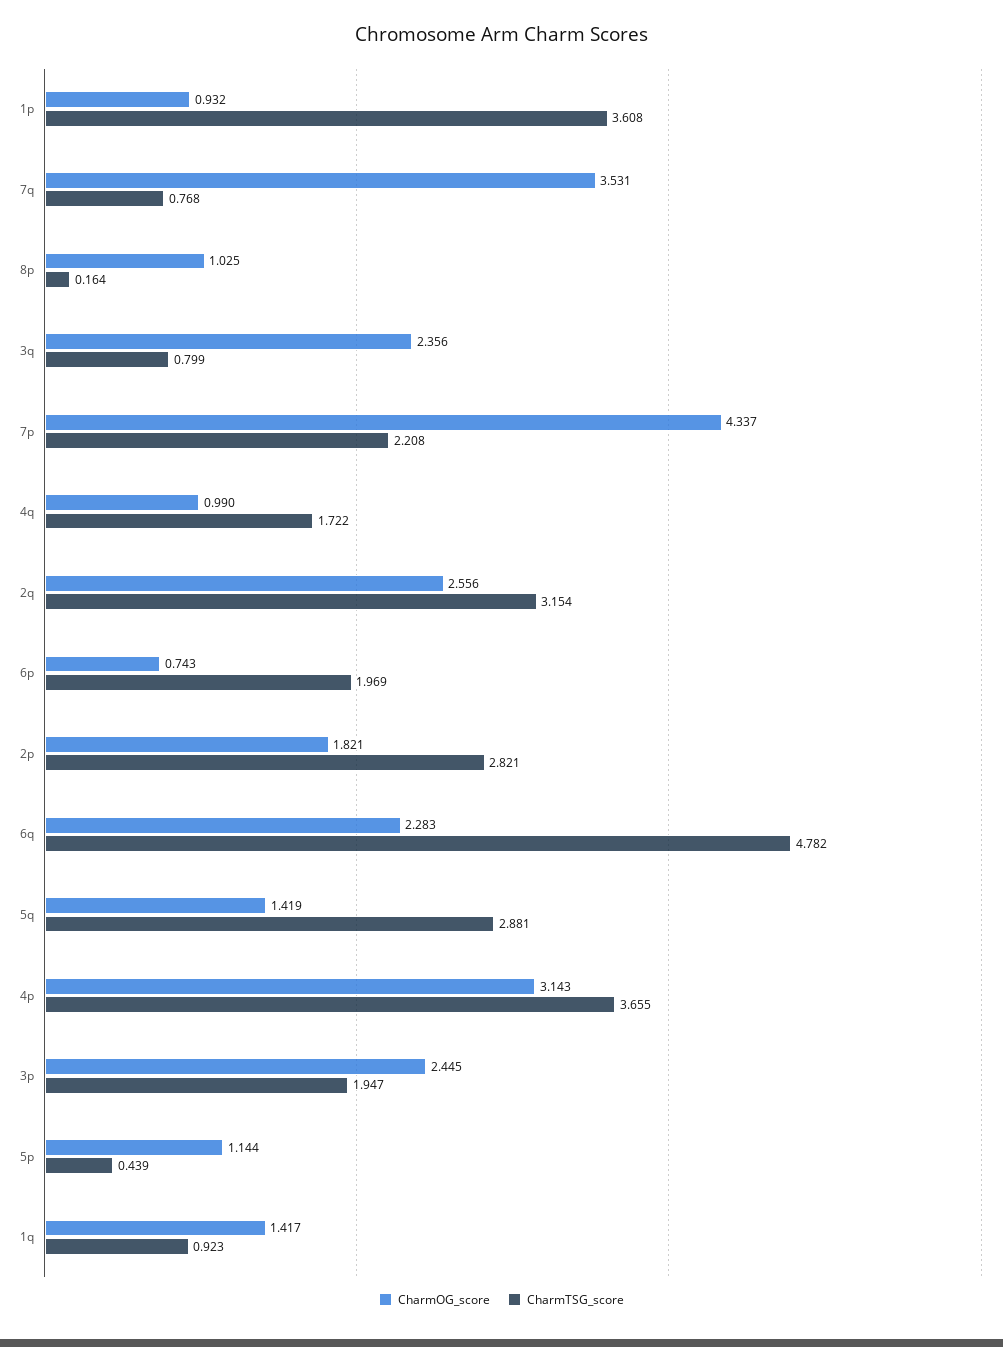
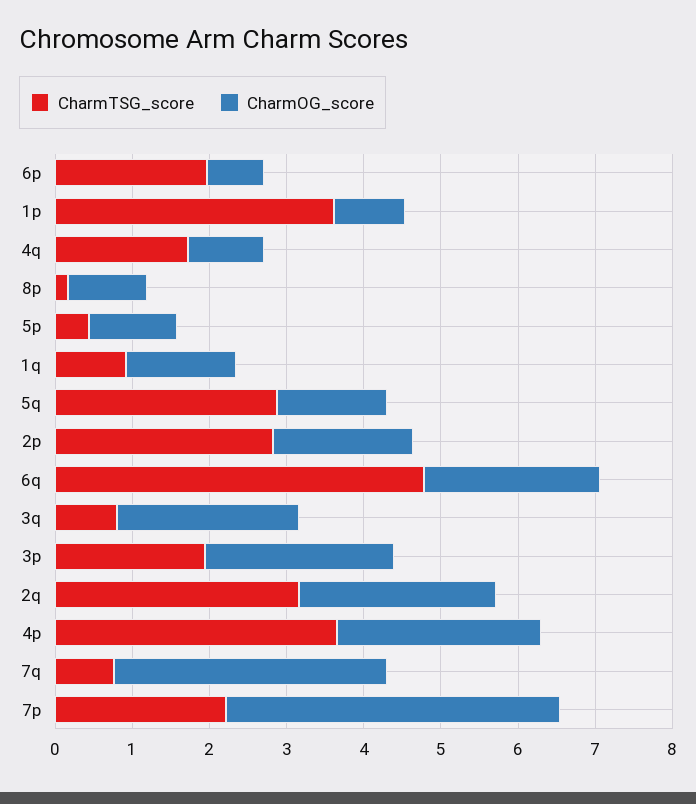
  {
    "CharmOG_score": {
      "1p": 0.932,
      "7q": 3.531,
      "8p": 1.025,
      "3q": 2.356,
      "7p": 4.337,
      "4q": 0.99,
      "2q": 2.556,
      "6p": 0.743,
      "2p": 1.821,
      "6q": 2.283,
      "5q": 1.419,
-     "4p": 3.143,
+     "4p": 2.6,
      "3p": 2.445,
      "5p": 1.144,
      "1q": 1.417
    },
    "CharmTSG_score": {
      "1p": 3.608,
      "7q": 0.768,
      "8p": 0.164,
      "3q": 0.799,
      "7p": 2.208,
      "4q": 1.722,
      "2q": 3.154,
      "6p": 1.969,
      "2p": 2.821,
      "6q": 4.782,
      "5q": 2.881,
      "4p": 3.655,
      "3p": 1.947,
      "5p": 0.439,
      "1q": 0.923
    }
  }

